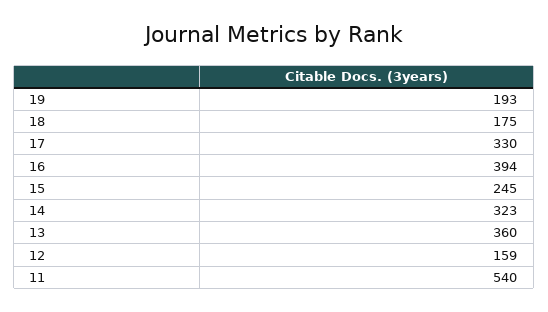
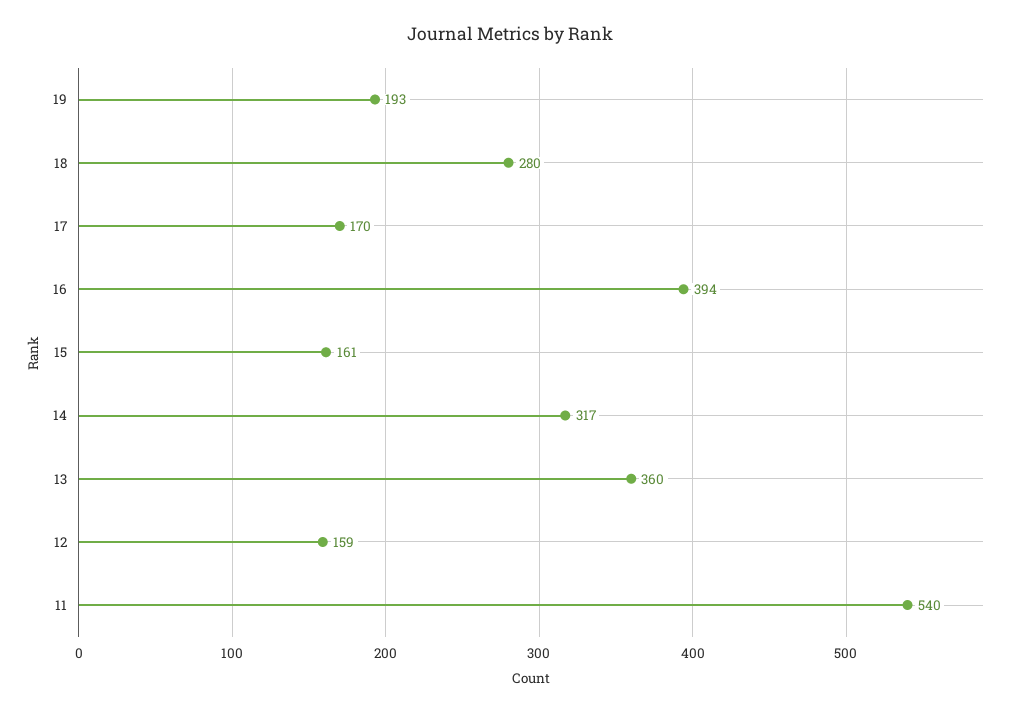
  {
    "19": 193,
-   "18": 175,
+   "18": 280,
-   "17": 330,
+   "17": 170,
    "16": 394,
-   "15": 245,
+   "15": 161,
-   "14": 323,
+   "14": 317,
    "13": 360,
    "12": 159,
    "11": 540
  }

